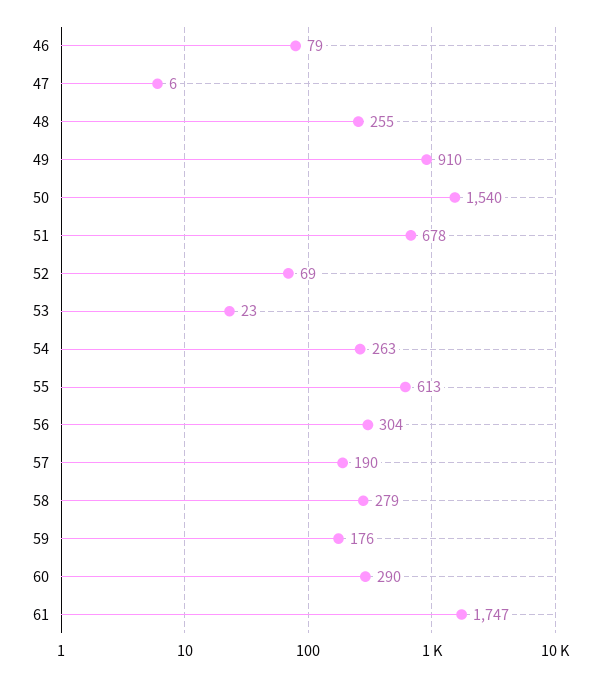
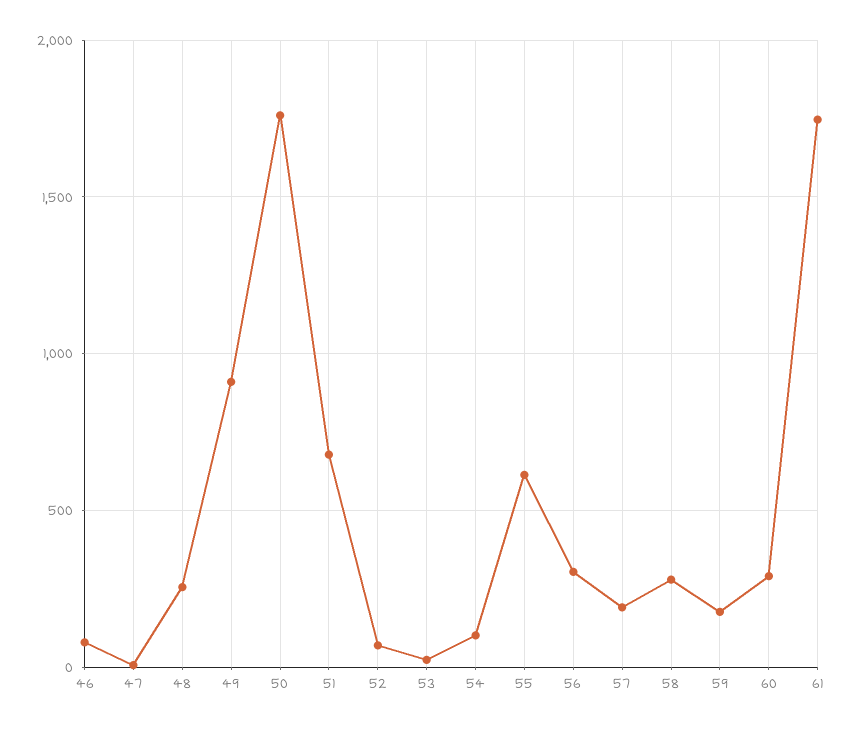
  {
    "46": 79,
    "47": 6,
    "48": 255,
    "49": 910,
-   "50": 1540,
+   "50": 1750,
    "51": 678,
    "52": 69,
    "53": 23,
-   "54": 263,
+   "54": 100,
    "55": 613,
    "56": 304,
    "57": 190,
    "58": 279,
    "59": 176,
    "60": 290,
    "61": 1747
  }

